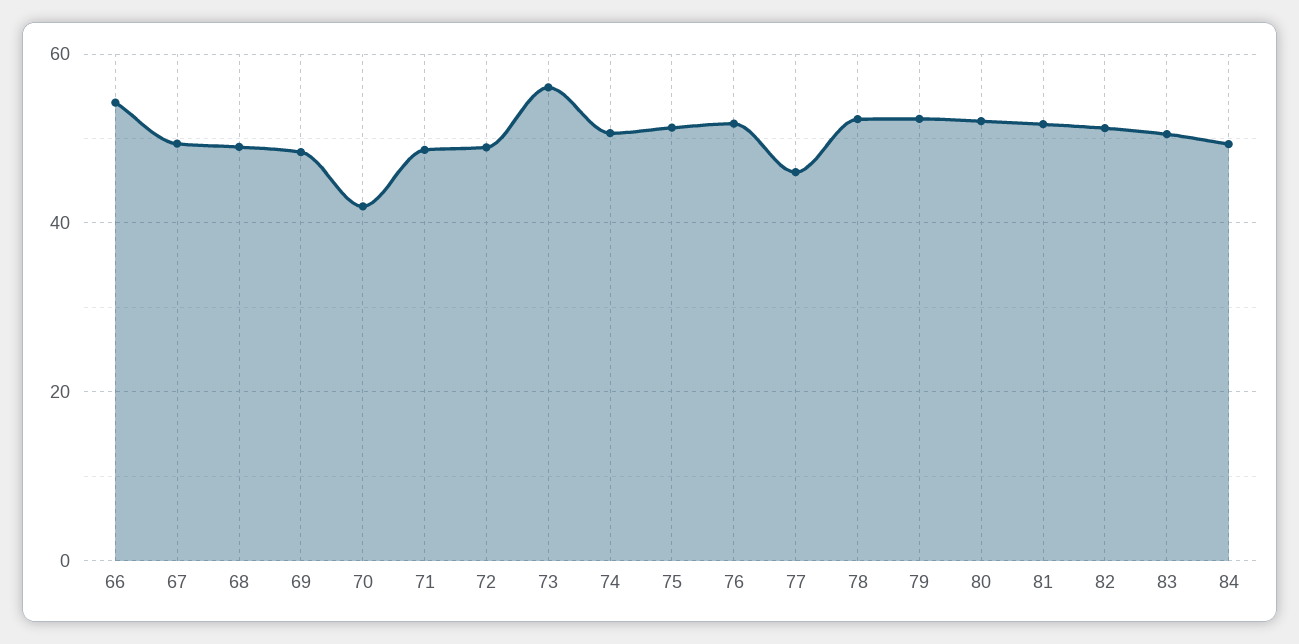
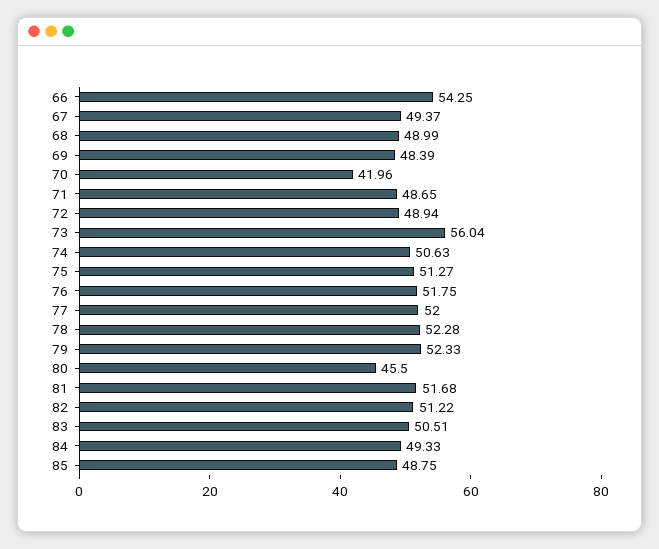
  {
    "66": 54.25,
    "67": 49.37,
    "68": 48.99,
    "69": 48.39,
    "70": 41.96,
    "71": 48.65,
    "72": 48.94,
    "73": 56.04,
    "74": 50.63,
    "75": 51.27,
    "76": 51.75,
-   "77": 46,
+   "77": 52,
    "78": 52.28,
    "79": 52.33,
-   "80": 52,
+   "80": 45.5,
    "81": 51.68,
    "82": 51.22,
    "83": 50.51,
-   "84": 49.33
+   "84": 49.33,
+   "85": 48.75
  }

